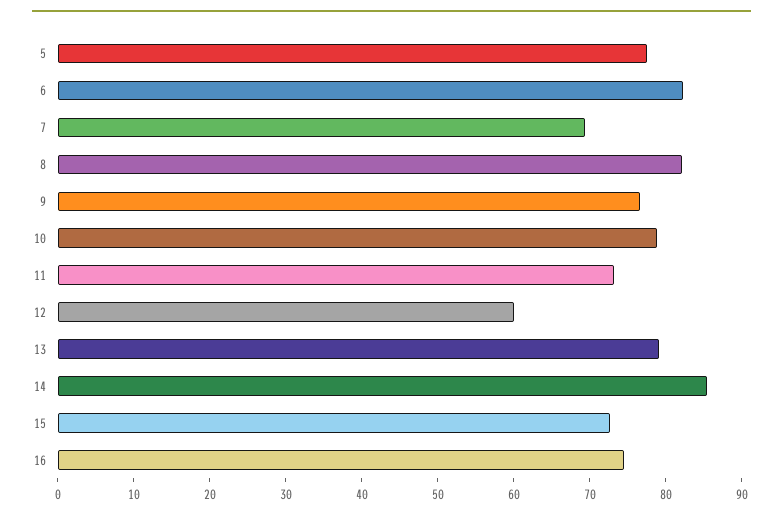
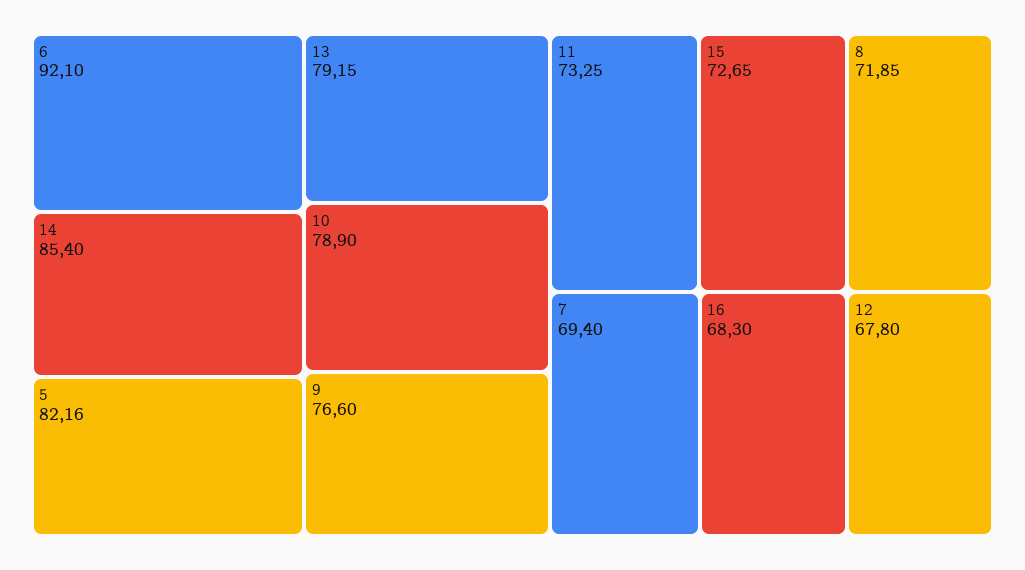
  {
-   "5": 78,
+   "5": 82.16,
-   "6": 82,
+   "6": 92.1,
    "7": 69.4,
-   "8": 82,
+   "8": 71.85,
    "9": 76.6,
    "10": 78.9,
    "11": 73.25,
-   "12": 60,
+   "12": 67.8,
    "13": 79.15,
    "14": 85.4,
    "15": 72.65,
-   "16": 74
+   "16": 68.3
  }

